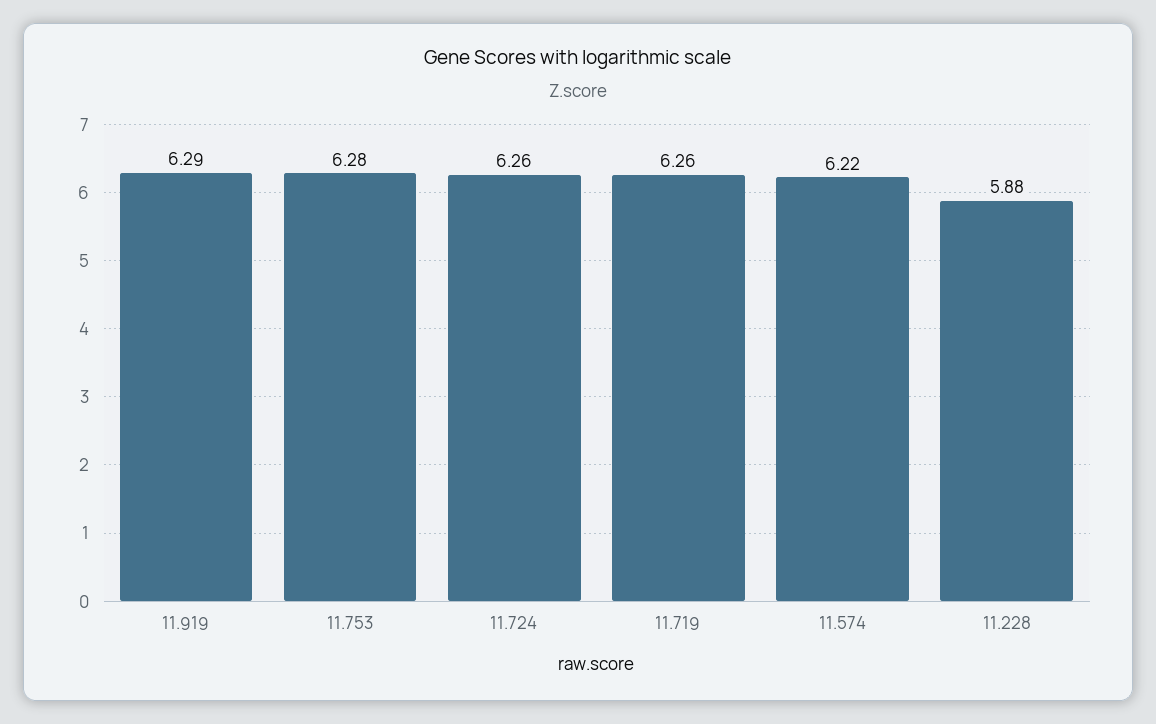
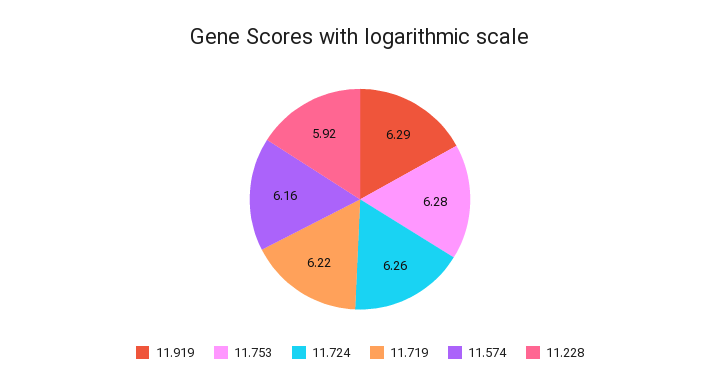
  {
    "11.919": 6.29,
    "11.753": 6.28,
    "11.724": 6.26,
-   "11.719": 6.26,
+   "11.719": 6.22,
-   "11.574": 6.22,
+   "11.574": 6.16,
-   "11.228": 5.88
+   "11.228": 5.92
  }

